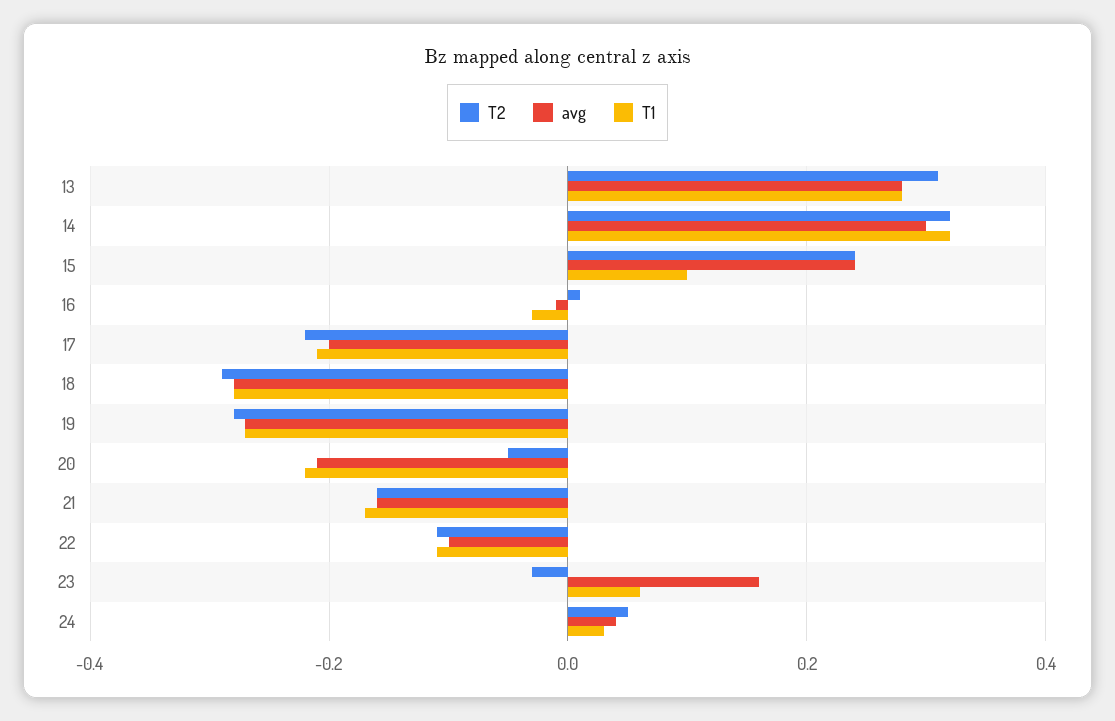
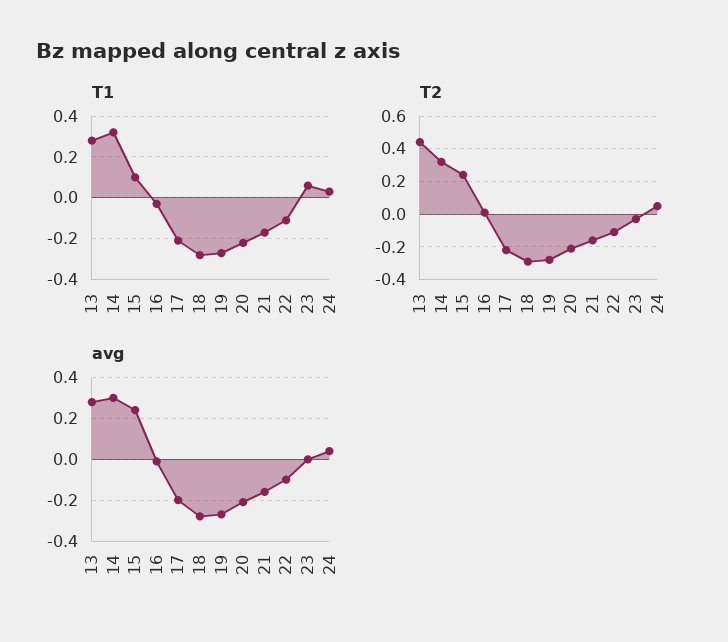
  {
    "T2": {
-     "13": 0.3,
+     "13": 0.45,
      "14": 0.3,
      "15": 0.25,
      "16": 0,
      "17": -0.2,
      "18": -0.3,
      "19": -0.3,
-     "20": -0.05,
+     "20": -0.2,
      "21": -0.15,
      "22": -0.1,
      "23": -0.05,
      "24": 0.05
    },
    "avg": {
      "13": 0.3,
      "14": 0.3,
      "15": 0.25,
      "16": 0,
      "17": -0.2,
      "18": -0.3,
      "19": -0.25,
      "20": -0.2,
      "21": -0.15,
      "22": -0.1,
-     "23": 0.15,
+     "23": 0,
      "24": 0.05
    },
    "T1": {
      "13": 0.3,
      "14": 0.3,
      "15": 0.1,
      "16": -0.05,
      "17": -0.2,
      "18": -0.3,
      "19": -0.25,
      "20": -0.2,
      "21": -0.15,
      "22": -0.1,
      "23": 0.05,
      "24": 0.05
    }
  }

